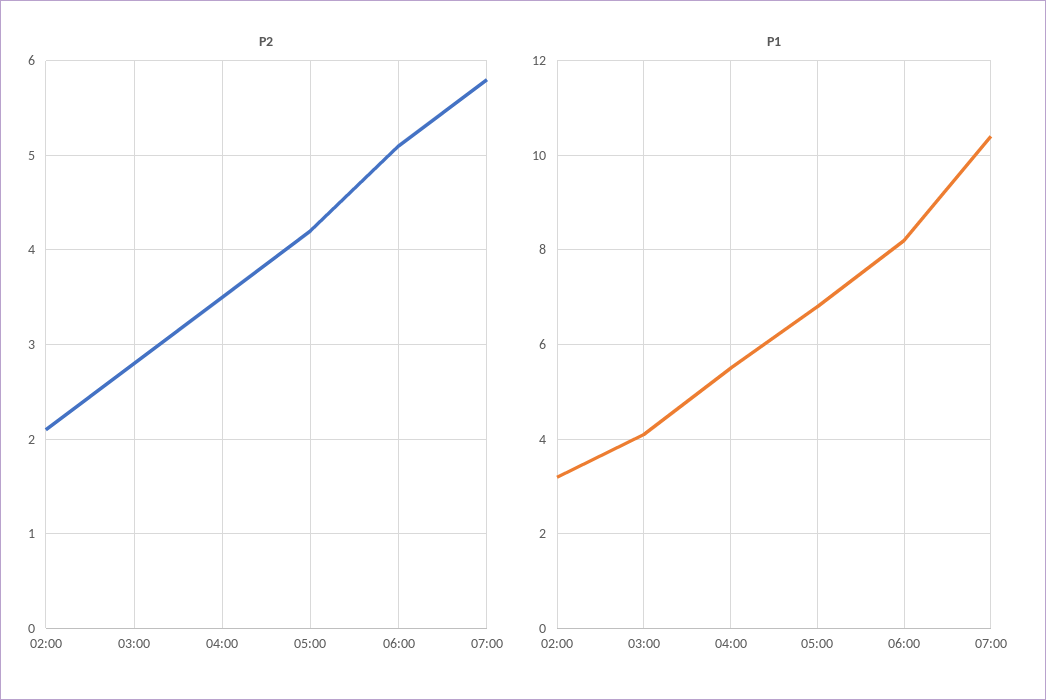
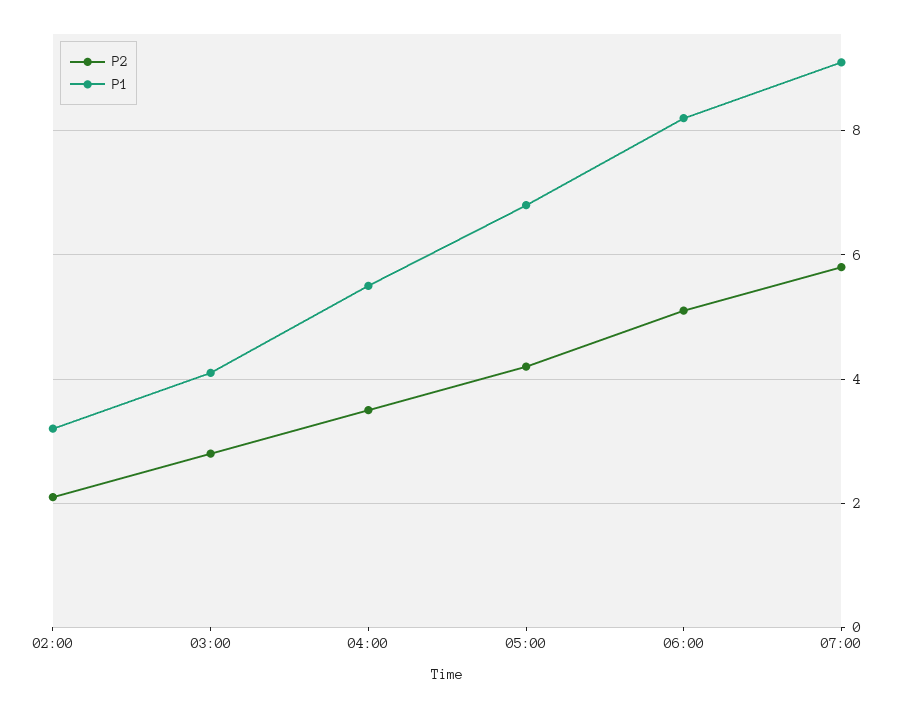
  {
    "P2": {
      "02:00": 2.1,
      "03:00": 2.8,
      "04:00": 3.5,
      "05:00": 4.2,
      "06:00": 5.1,
      "07:00": 5.8
    },
    "P1": {
      "02:00": 3,
      "03:00": 4,
      "04:00": 5.5,
      "05:00": 7,
      "06:00": 8,
-     "07:00": 10.5
+     "07:00": 9
    }
  }

